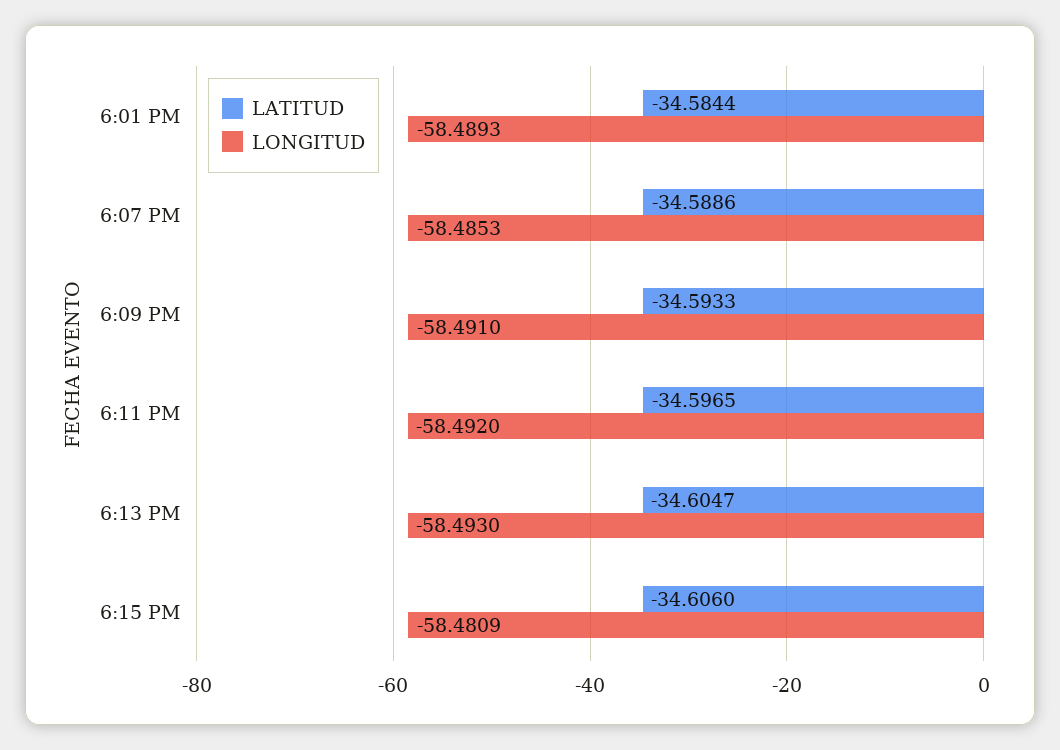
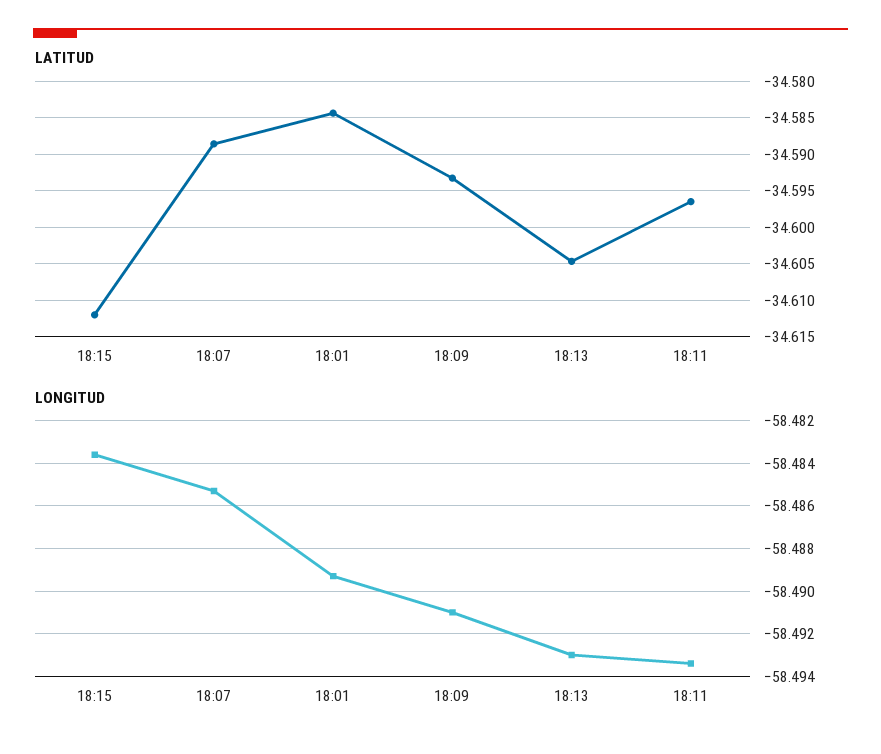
  {
    "LATITUD": {
      "6:01 PM": -34.5844,
      "6:07 PM": -34.5886,
      "6:09 PM": -34.5933,
      "6:11 PM": -34.5965,
      "6:13 PM": -34.6047,
-     "6:15 PM": -34.606
+     "6:15 PM": -34.612
    },
    "LONGITUD": {
      "6:01 PM": -58.4893,
      "6:07 PM": -58.4853,
      "6:09 PM": -58.491,
-     "6:11 PM": -58.492,
+     "6:11 PM": -58.4935,
      "6:13 PM": -58.493,
-     "6:15 PM": -58.4809
+     "6:15 PM": -58.4835
    }
  }

